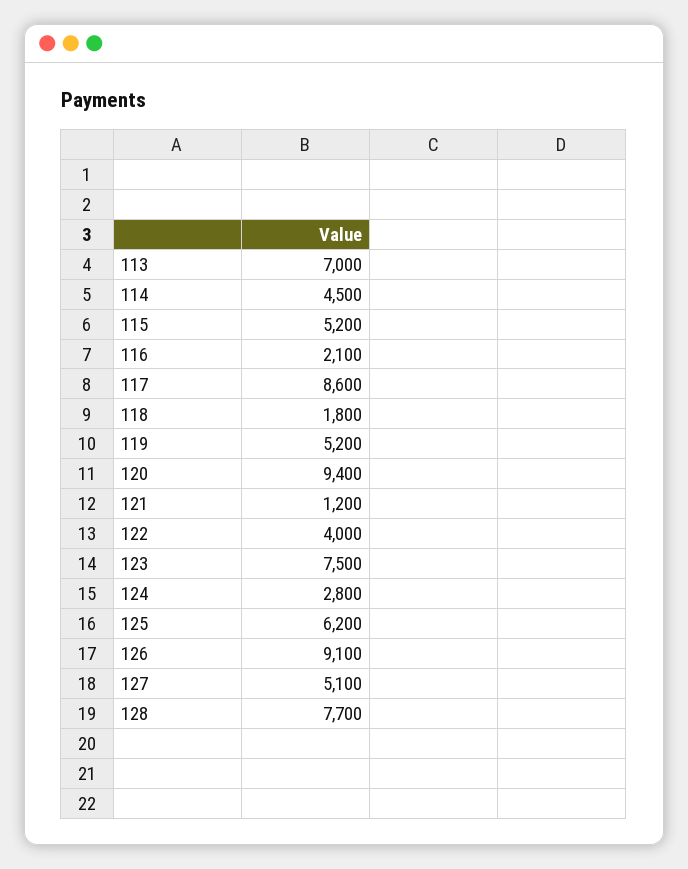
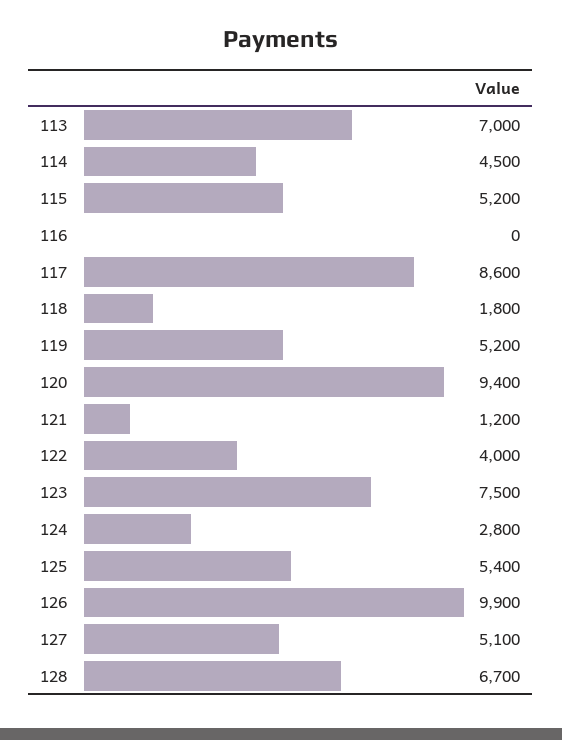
  {
    "113": 7000,
    "114": 4500,
    "115": 5200,
-   "116": 2100,
+   "116": 0,
    "117": 8600,
    "118": 1800,
    "119": 5200,
    "120": 9400,
    "121": 1200,
    "122": 4000,
    "123": 7500,
    "124": 2800,
-   "125": 6200,
+   "125": 5400,
-   "126": 9100,
+   "126": 9900,
    "127": 5100,
-   "128": 7700
+   "128": 6700
  }

